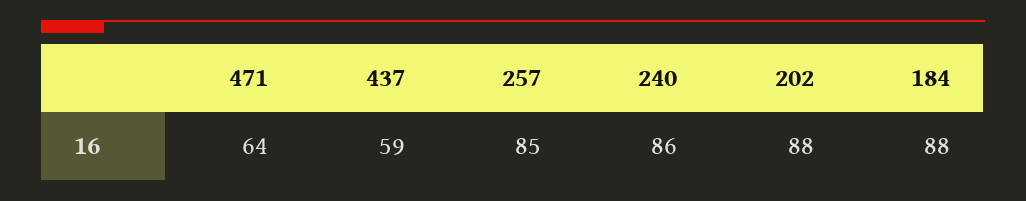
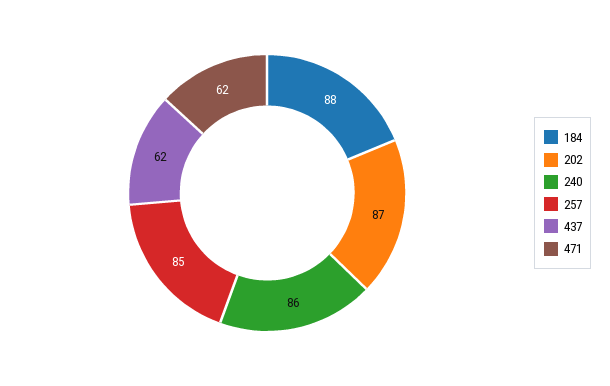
  {
-   "471": 64,
+   "471": 62,
-   "437": 59,
+   "437": 62,
    "257": 85,
    "240": 86,
-   "202": 88,
+   "202": 87,
    "184": 88
  }

